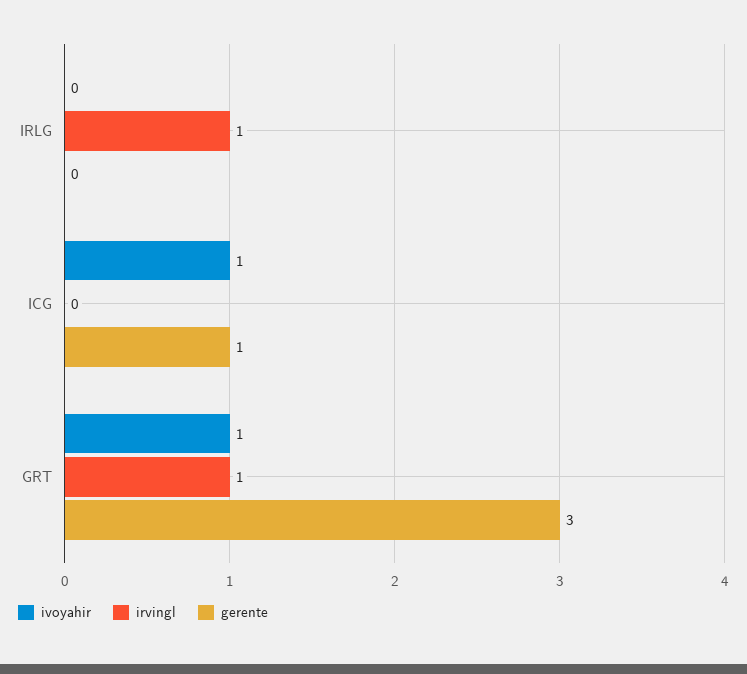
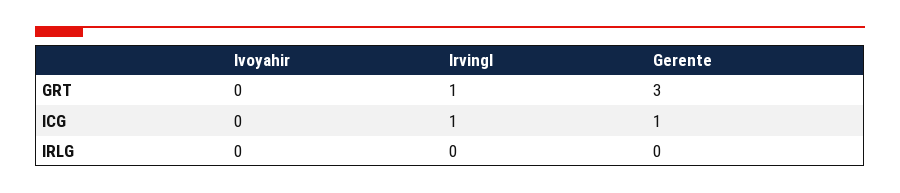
  {
    "ivoyahir": {
      "IRLG": 0,
-     "ICG": 1,
+     "ICG": 0,
-     "GRT": 1
+     "GRT": 0
    },
    "irvingl": {
-     "IRLG": 1,
+     "IRLG": 0,
-     "ICG": 0,
+     "ICG": 1,
      "GRT": 1
    },
    "gerente": {
      "IRLG": 0,
      "ICG": 1,
      "GRT": 3
    }
  }

